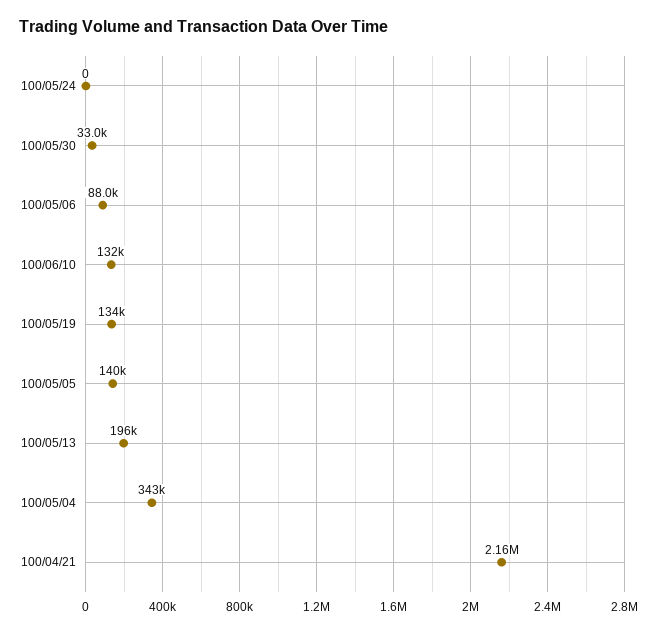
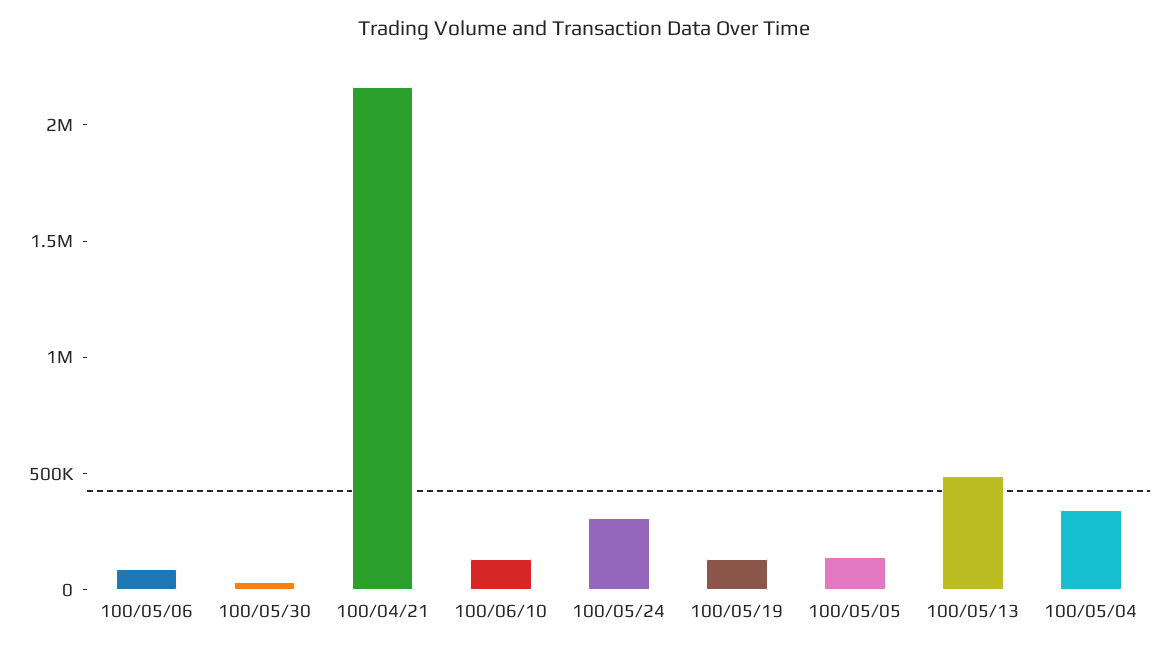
  {
-   "100/05/24": 0,
+   "100/05/24": 300000,
    "100/05/30": 33000,
    "100/05/06": 88000,
    "100/06/10": 132000,
    "100/05/19": 134000,
    "100/05/05": 140000,
-   "100/05/13": 196000,
+   "100/05/13": 500000,
    "100/05/04": 343000,
    "100/04/21": 2160000
  }

